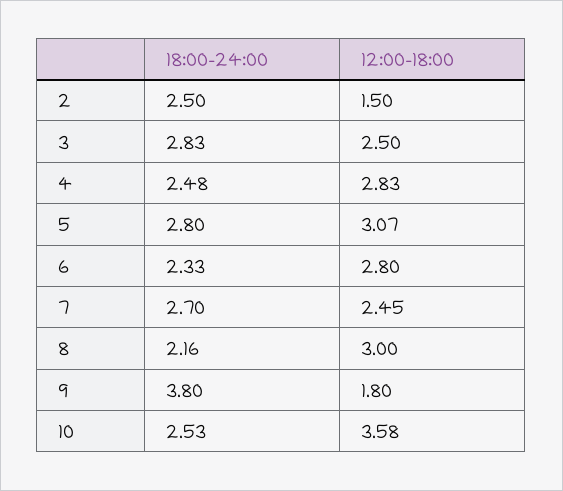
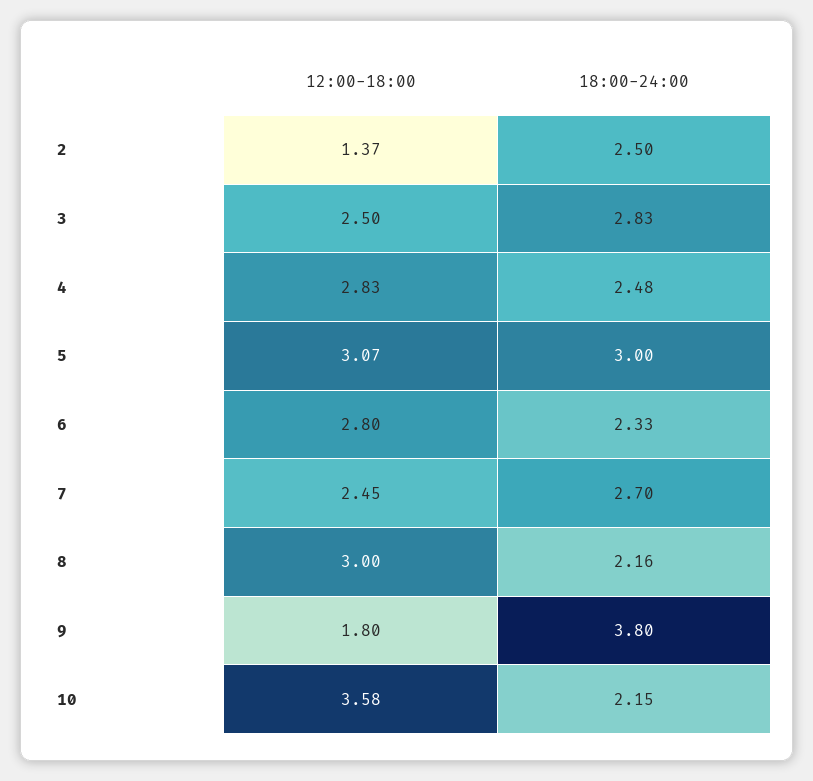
  {
    "18:00-24:00": {
      "2": 2.5,
      "3": 2.83,
      "4": 2.48,
-     "5": 2.8,
+     "5": 3,
      "6": 2.33,
      "7": 2.7,
      "8": 2.16,
      "9": 3.8,
-     "10": 2.53
+     "10": 2.15
    },
    "12:00-18:00": {
-     "2": 1.5,
+     "2": 1.37,
      "3": 2.5,
      "4": 2.83,
      "5": 3.07,
      "6": 2.8,
      "7": 2.45,
      "8": 3,
      "9": 1.8,
      "10": 3.58
    }
  }

